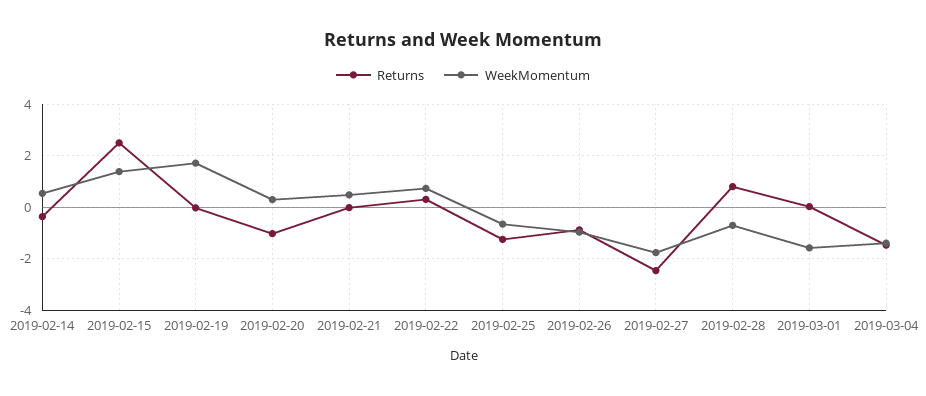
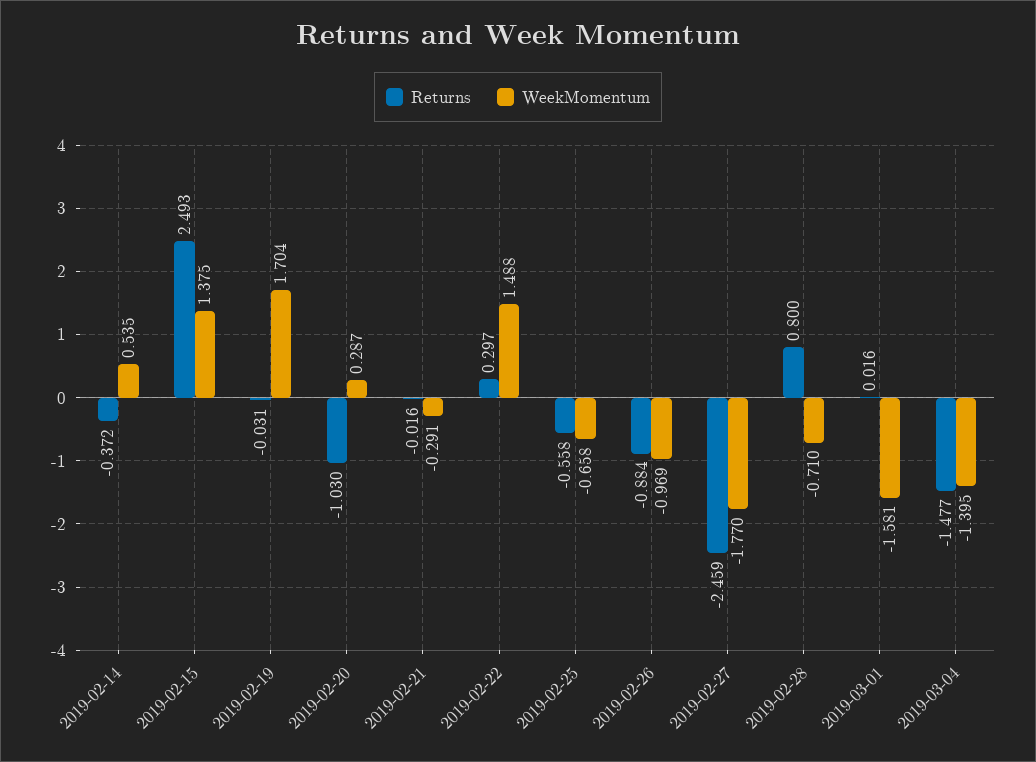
  {
    "Returns": {
      "2019-02-14": -0.372,
      "2019-02-15": 2.493,
      "2019-02-19": -0.031,
      "2019-02-20": -1.03,
      "2019-02-21": -0.016,
      "2019-02-22": 0.297,
-     "2019-02-25": -1.25,
+     "2019-02-25": -0.558,
      "2019-02-26": -0.884,
      "2019-02-27": -2.459,
      "2019-02-28": 0.8,
      "2019-03-01": 0.016,
      "2019-03-04": -1.477
    },
    "WeekMomentum": {
      "2019-02-14": 0.535,
      "2019-02-15": 1.375,
      "2019-02-19": 1.704,
      "2019-02-20": 0.287,
-     "2019-02-21": 0.5,
+     "2019-02-21": -0.291,
-     "2019-02-22": 0.75,
+     "2019-02-22": 1.488,
      "2019-02-25": -0.658,
      "2019-02-26": -0.969,
      "2019-02-27": -1.77,
      "2019-02-28": -0.71,
      "2019-03-01": -1.581,
      "2019-03-04": -1.395
    }
  }

